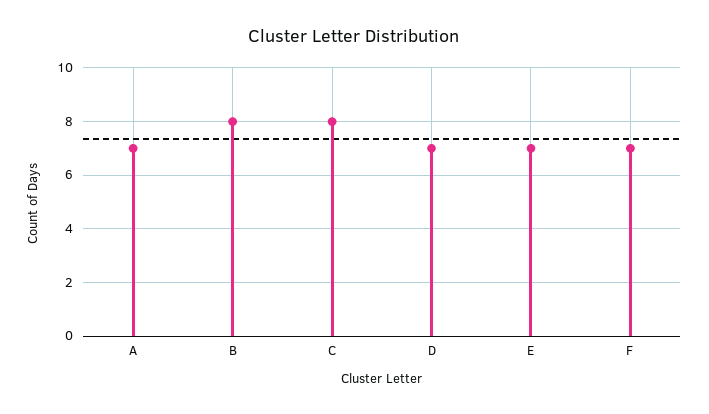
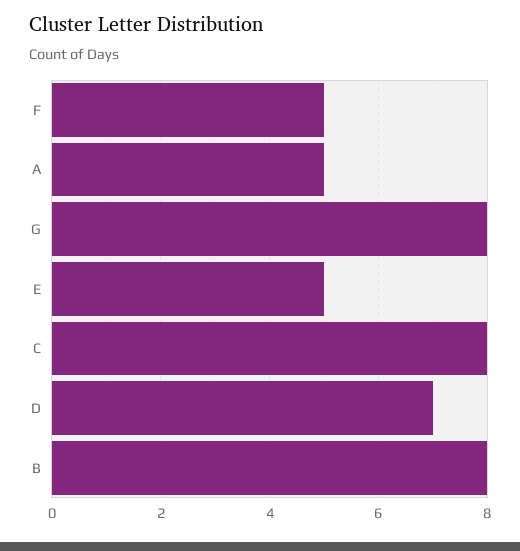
  {
-   "A": 7,
+   "A": 5,
    "B": 8,
    "C": 8,
    "D": 7,
-   "E": 7,
+   "E": 5,
-   "F": 7
+   "F": 5,
+   "G": 8
  }

